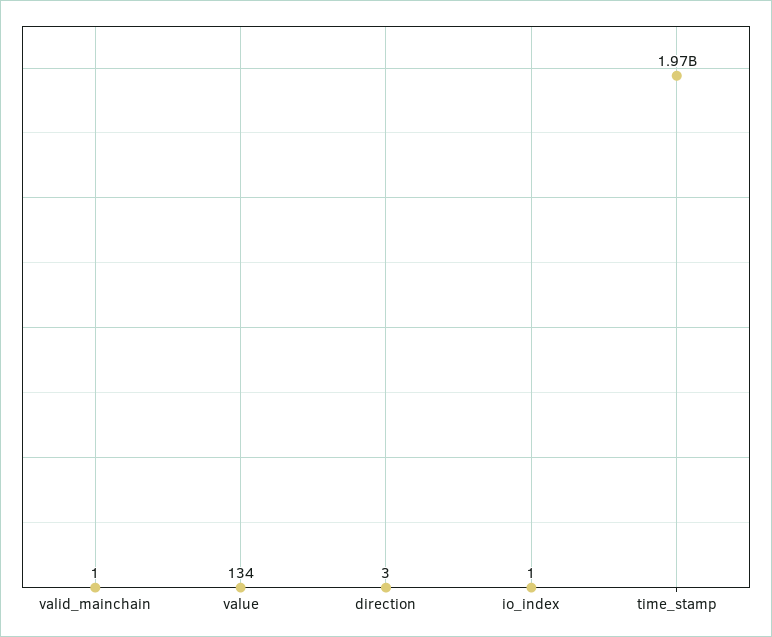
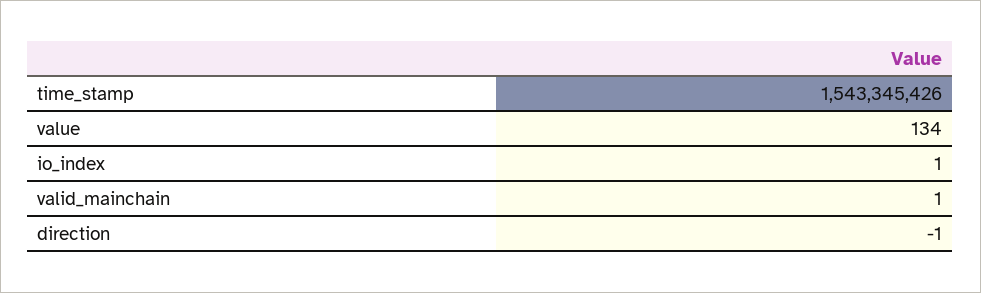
  {
    "valid_mainchain": 1,
    "value": 134,
-   "direction": 3,
+   "direction": -1,
    "io_index": 1,
-   "time_stamp": 1970000000
+   "time_stamp": 1543345426
  }

